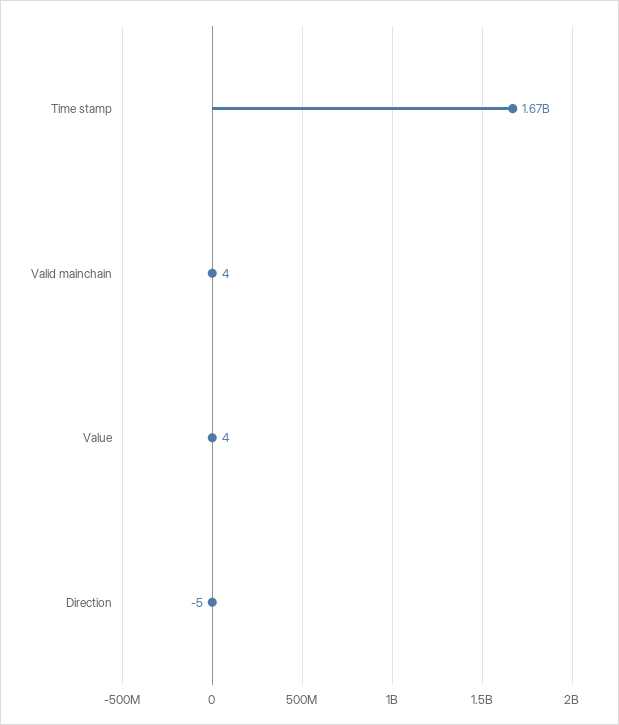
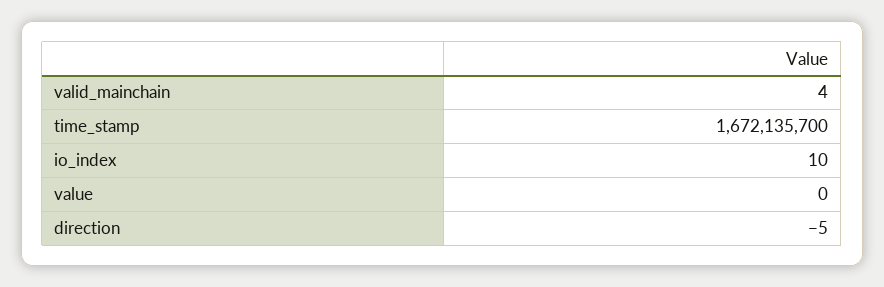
  {
    "Time stamp": 1672135700,
    "Valid mainchain": 4,
-   "Value": 4,
+   "Value": 0,
-   "Direction": -5
+   "Direction": -5,
+   "io_index": 10
  }

